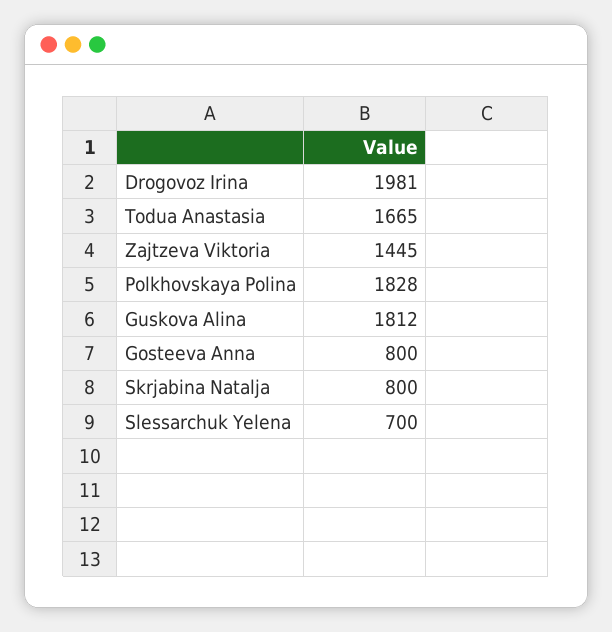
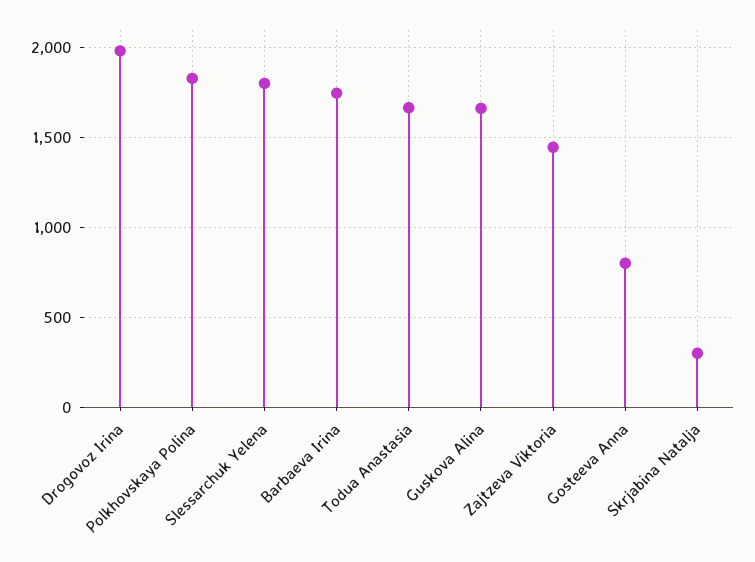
  {
    "Drogovoz Irina": 1981,
    "Todua Anastasia": 1665,
    "Zajtzeva Viktoria": 1445,
    "Polkhovskaya Polina": 1828,
-   "Guskova Alina": 1812,
+   "Guskova Alina": 1650,
    "Gosteeva Anna": 800,
-   "Skrjabina Natalja": 800,
+   "Skrjabina Natalja": 300,
-   "Slessarchuk Yelena": 700
+   "Slessarchuk Yelena": 1800,
+   "Barbaeva Irina": 1750
  }

